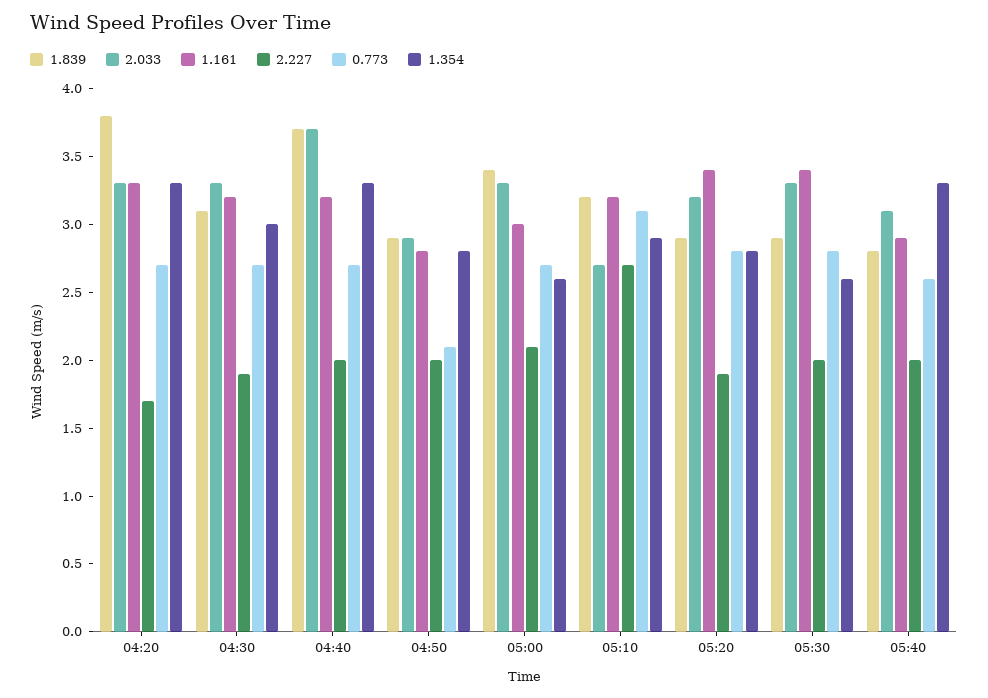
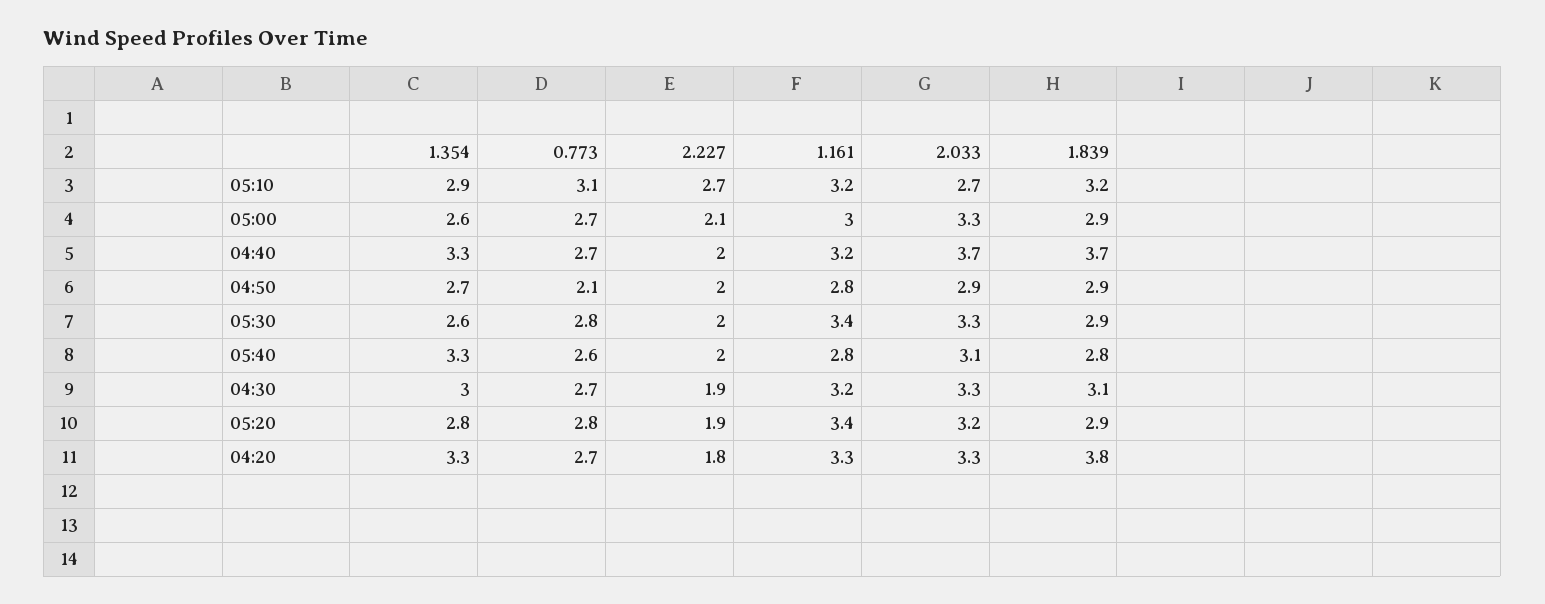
  {
    "1.839": {
      "04:20": 3.8,
      "04:30": 3.1,
      "04:40": 3.7,
      "04:50": 2.9,
-     "05:00": 3.4,
+     "05:00": 2.9,
      "05:10": 3.2,
      "05:20": 2.9,
      "05:30": 2.9,
      "05:40": 2.8
    },
    "2.033": {
      "04:20": 3.3,
      "04:30": 3.3,
      "04:40": 3.7,
      "04:50": 2.9,
      "05:00": 3.3,
      "05:10": 2.7,
      "05:20": 3.2,
      "05:30": 3.3,
      "05:40": 3.1
    },
    "1.161": {
      "04:20": 3.3,
      "04:30": 3.2,
      "04:40": 3.2,
      "04:50": 2.8,
      "05:00": 3,
      "05:10": 3.2,
      "05:20": 3.4,
      "05:30": 3.4,
-     "05:40": 2.9
+     "05:40": 2.8
    },
    "2.227": {
-     "04:20": 1.7,
+     "04:20": 1.8,
      "04:30": 1.9,
      "04:40": 2,
      "04:50": 2,
      "05:00": 2.1,
      "05:10": 2.7,
      "05:20": 1.9,
      "05:30": 2,
      "05:40": 2
    },
    "0.773": {
      "04:20": 2.7,
      "04:30": 2.7,
      "04:40": 2.7,
      "04:50": 2.1,
      "05:00": 2.7,
      "05:10": 3.1,
      "05:20": 2.8,
      "05:30": 2.8,
      "05:40": 2.6
    },
    "1.354": {
      "04:20": 3.3,
      "04:30": 3,
      "04:40": 3.3,
-     "04:50": 2.8,
+     "04:50": 2.7,
      "05:00": 2.6,
      "05:10": 2.9,
      "05:20": 2.8,
      "05:30": 2.6,
      "05:40": 3.3
    }
  }

